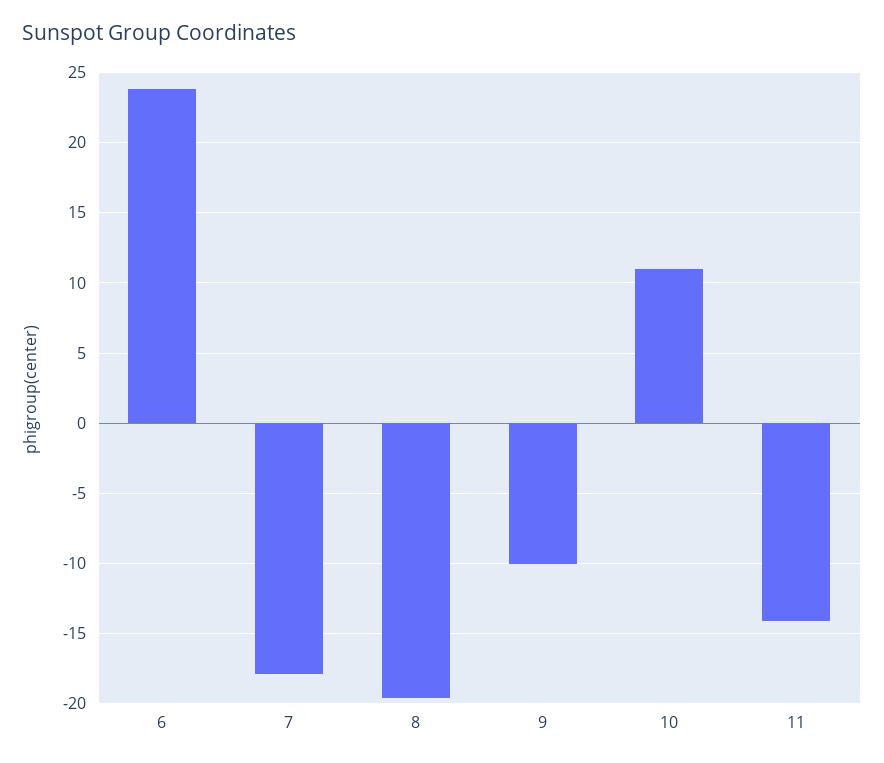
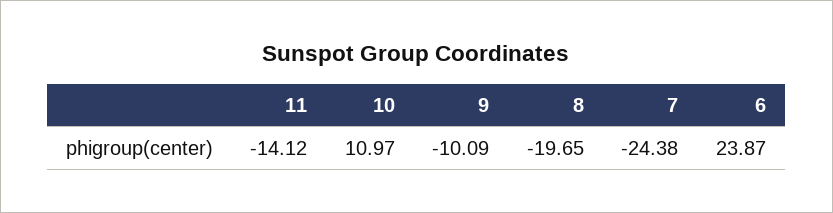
  {
    "6": 23.87,
-   "7": -18,
+   "7": -24.38,
    "8": -19.65,
    "9": -10.09,
    "10": 10.97,
    "11": -14.12
  }

